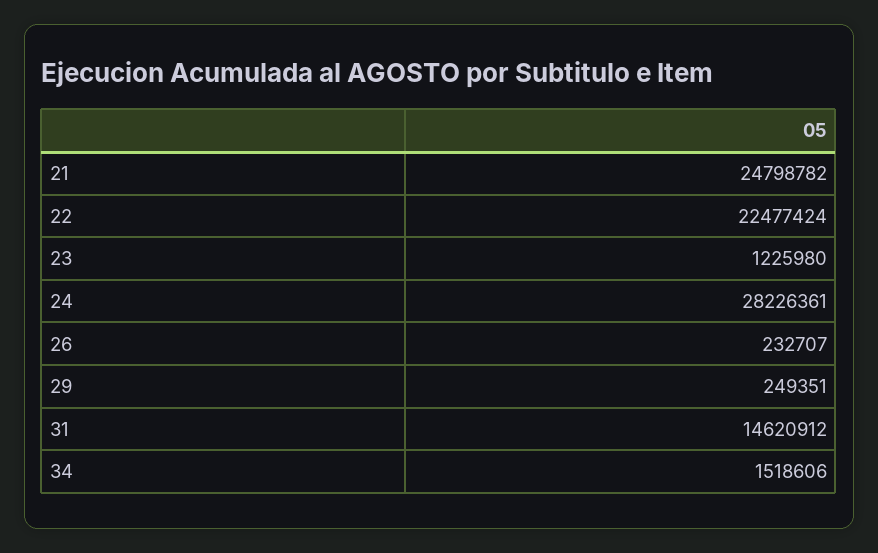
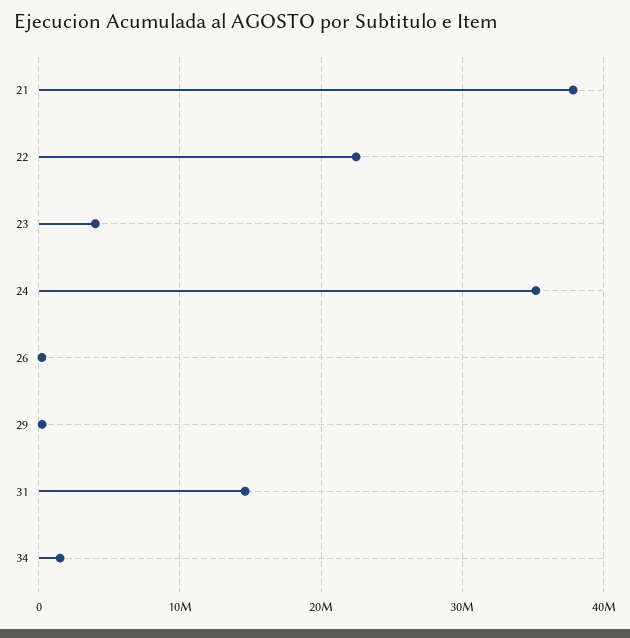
  {
-   "21": 24798782,
+   "21": 38000000,
    "22": 22477424,
-   "23": 1225980,
+   "23": 4000000,
-   "24": 28226361,
+   "24": 35000000,
    "26": 232707,
    "29": 249351,
    "31": 14620912,
    "34": 1518606
  }

